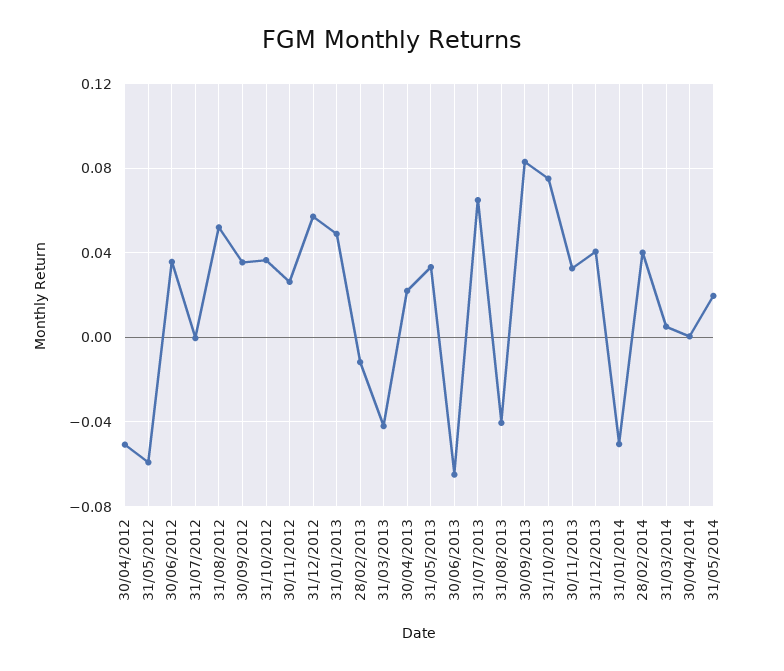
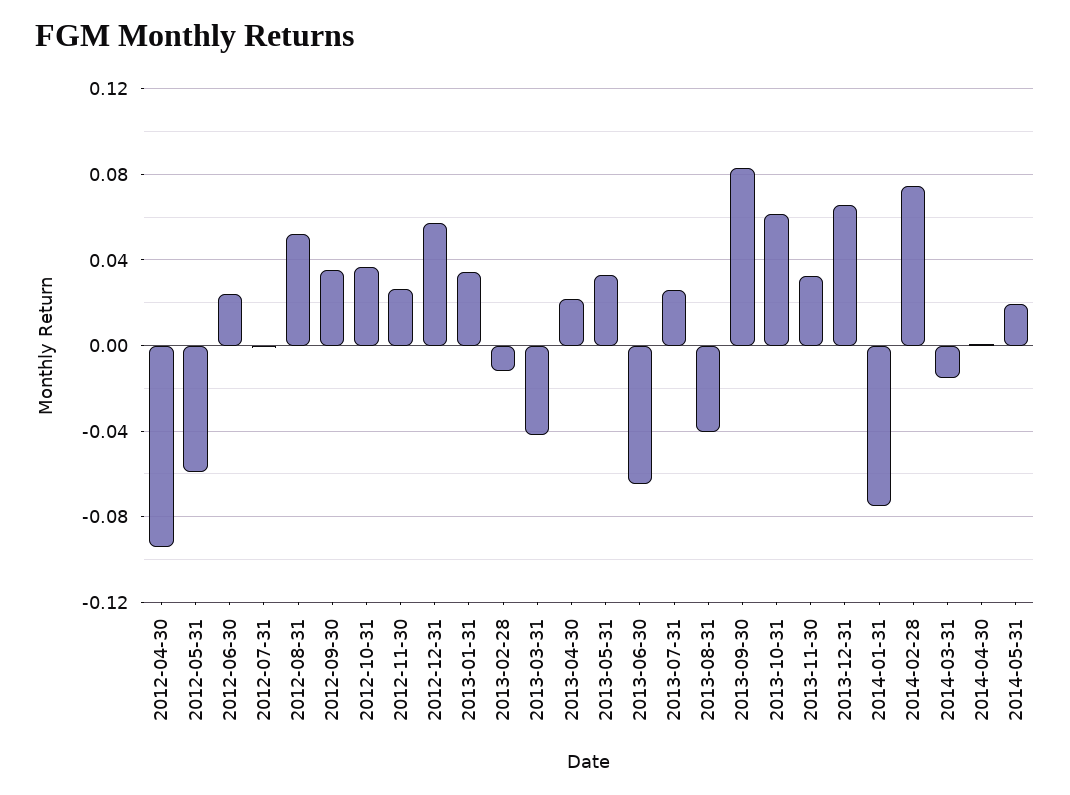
  {
-   "30/04/2012": -0.05,
+   "30/04/2012": -0.095,
    "31/05/2012": -0.06,
-   "30/06/2012": 0.035,
+   "30/06/2012": 0.025,
    "31/07/2012": 0,
    "31/08/2012": 0.05,
    "30/09/2012": 0.035,
    "31/10/2012": 0.035,
    "30/11/2012": 0.025,
    "31/12/2012": 0.055,
-   "31/01/2013": 0.05,
+   "31/01/2013": 0.035,
    "28/02/2013": -0.01,
    "31/03/2013": -0.04,
    "30/04/2013": 0.02,
    "31/05/2013": 0.035,
    "30/06/2013": -0.065,
-   "31/07/2013": 0.065,
+   "31/07/2013": 0.025,
    "31/08/2013": -0.04,
    "30/09/2013": 0.085,
-   "31/10/2013": 0.075,
+   "31/10/2013": 0.06,
    "30/11/2013": 0.035,
-   "31/12/2013": 0.04,
+   "31/12/2013": 0.065,
-   "31/01/2014": -0.05,
+   "31/01/2014": -0.075,
-   "28/02/2014": 0.04,
+   "28/02/2014": 0.075,
-   "31/03/2014": 0.005,
+   "31/03/2014": -0.015,
    "30/04/2014": 0,
    "31/05/2014": 0.02
  }

